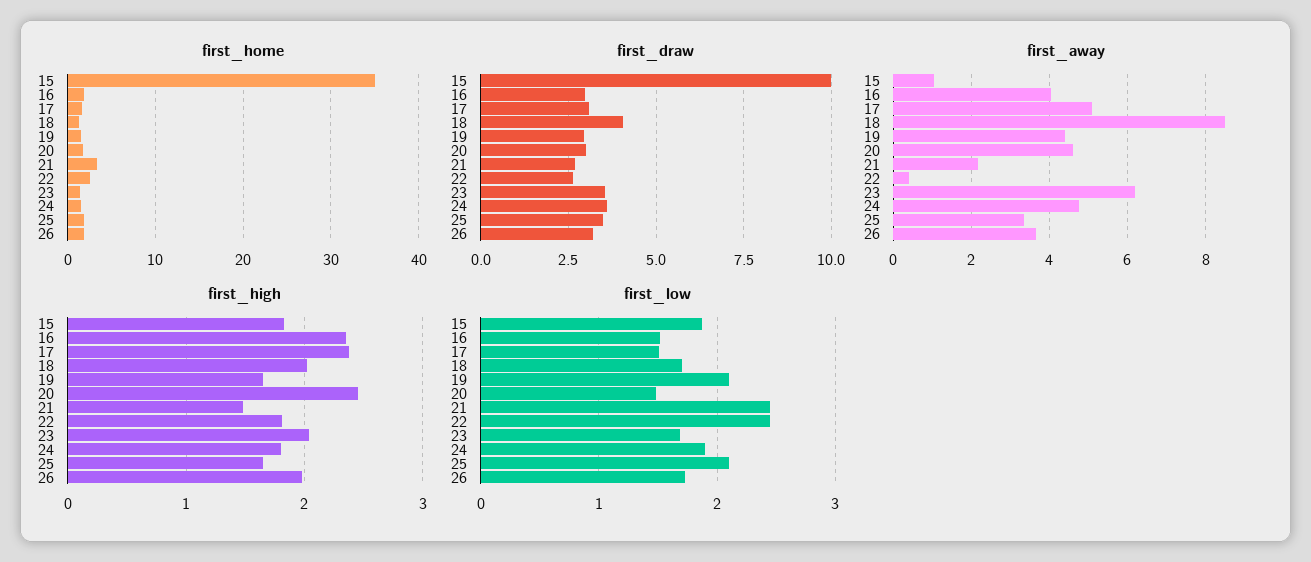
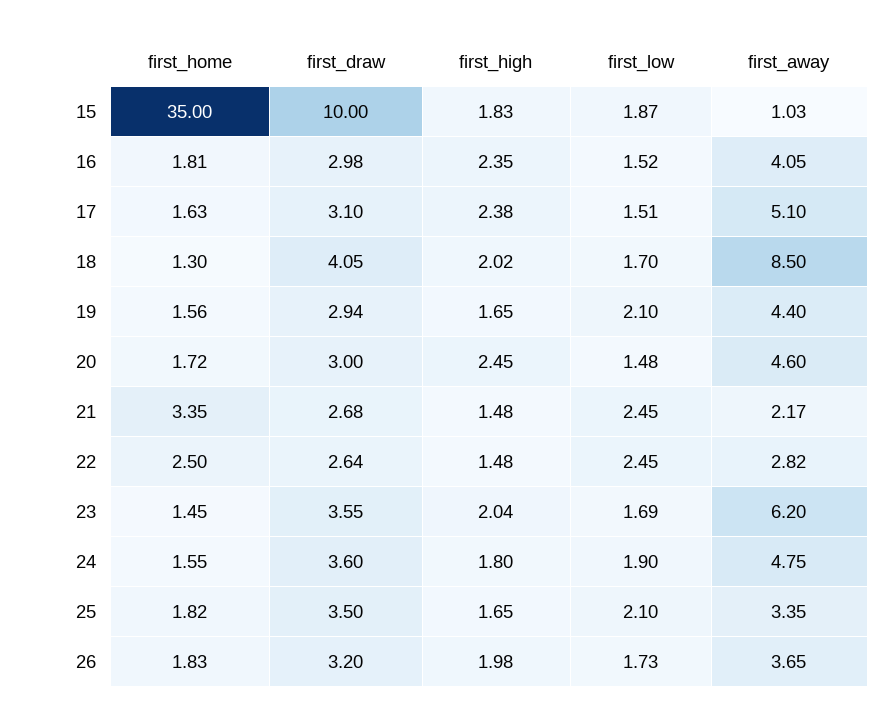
  {
    "first_home": {
      "15": 35,
      "16": 1.81,
      "17": 1.63,
      "18": 1.3,
      "19": 1.56,
      "20": 1.72,
      "21": 3.35,
      "22": 2.5,
      "23": 1.45,
      "24": 1.55,
      "25": 1.82,
      "26": 1.83
    },
    "first_draw": {
      "15": 10,
      "16": 2.98,
      "17": 3.1,
      "18": 4.05,
      "19": 2.94,
      "20": 3,
      "21": 2.68,
      "22": 2.64,
      "23": 3.55,
      "24": 3.6,
      "25": 3.5,
      "26": 3.2
    },
    "first_away": {
      "15": 1.03,
      "16": 4.05,
      "17": 5.1,
      "18": 8.5,
      "19": 4.4,
      "20": 4.6,
      "21": 2.17,
-     "22": 0.4,
+     "22": 2.82,
      "23": 6.2,
      "24": 4.75,
      "25": 3.35,
      "26": 3.65
    },
    "first_high": {
      "15": 1.83,
      "16": 2.35,
      "17": 2.38,
      "18": 2.02,
      "19": 1.65,
      "20": 2.45,
      "21": 1.48,
-     "22": 1.8,
+     "22": 1.48,
      "23": 2.04,
      "24": 1.8,
      "25": 1.65,
      "26": 1.98
    },
    "first_low": {
      "15": 1.87,
      "16": 1.52,
      "17": 1.51,
      "18": 1.7,
      "19": 2.1,
      "20": 1.48,
      "21": 2.45,
      "22": 2.45,
      "23": 1.69,
      "24": 1.9,
      "25": 2.1,
      "26": 1.73
    }
  }

